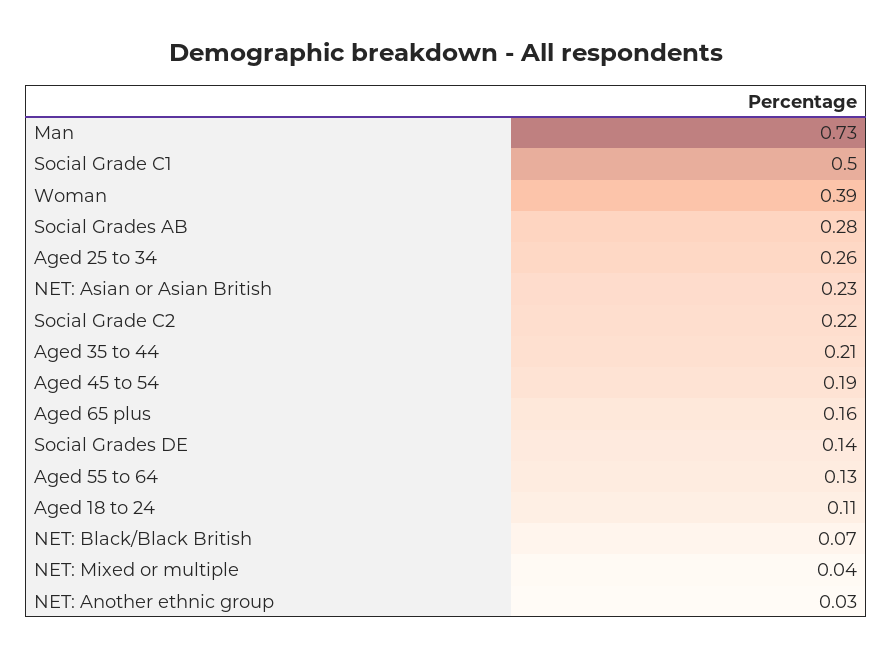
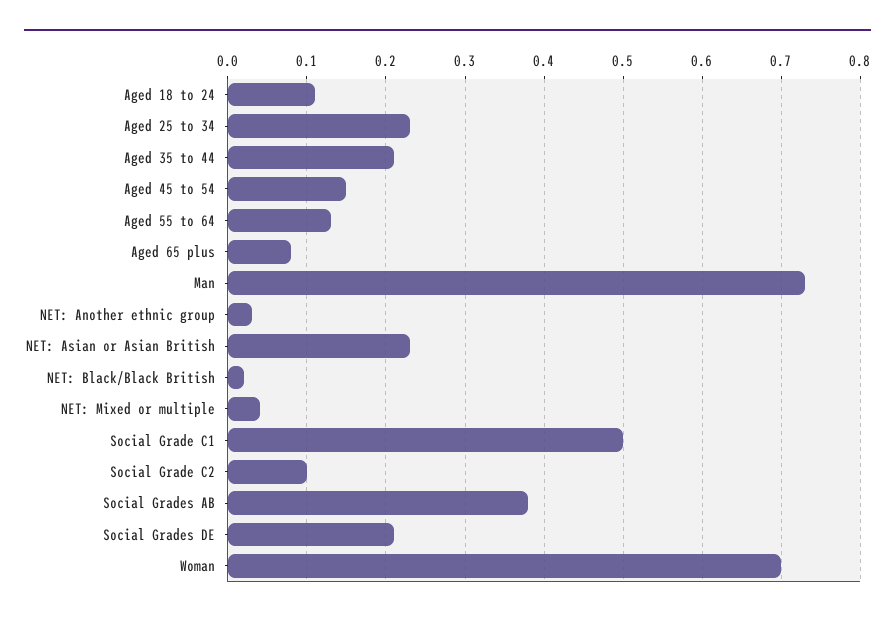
  {
    "Man": 0.73,
    "Social Grade C1": 0.5,
-   "Woman": 0.39,
+   "Woman": 0.7,
-   "Social Grades AB": 0.28,
+   "Social Grades AB": 0.38,
-   "Aged 25 to 34": 0.26,
+   "Aged 25 to 34": 0.23,
    "NET: Asian or Asian British": 0.23,
-   "Social Grade C2": 0.22,
+   "Social Grade C2": 0.1,
    "Aged 35 to 44": 0.21,
-   "Aged 45 to 54": 0.19,
+   "Aged 45 to 54": 0.15,
-   "Aged 65 plus": 0.16,
+   "Aged 65 plus": 0.08,
-   "Social Grades DE": 0.14,
+   "Social Grades DE": 0.21,
    "Aged 55 to 64": 0.13,
    "Aged 18 to 24": 0.11,
-   "NET: Black/Black British": 0.07,
+   "NET: Black/Black British": 0.02,
    "NET: Mixed or multiple": 0.04,
    "NET: Another ethnic group": 0.03
  }

